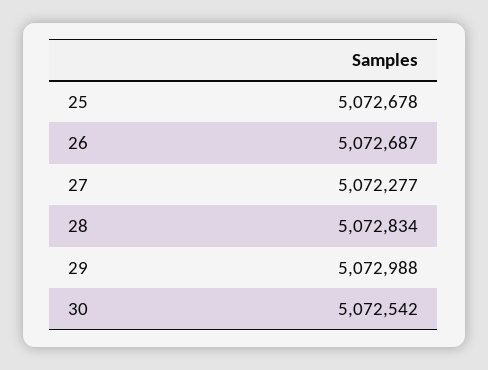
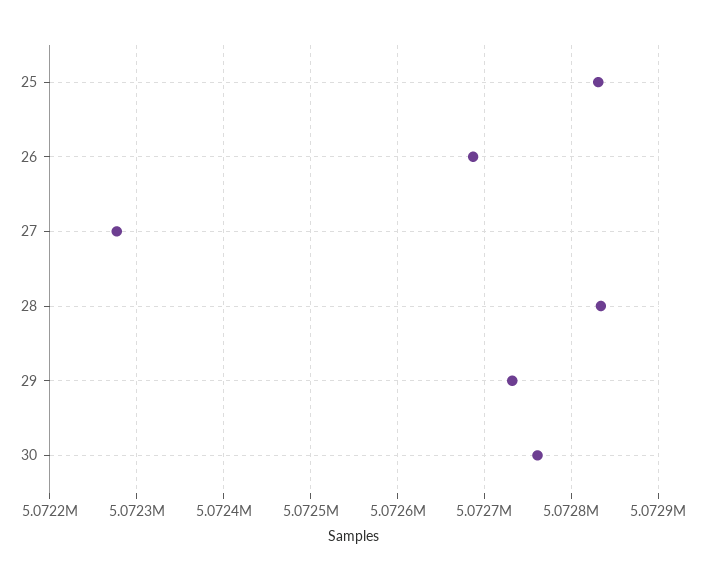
  {
-   "25": 5072678,
+   "25": 5072830,
    "26": 5072687,
    "27": 5072277,
    "28": 5072834,
-   "29": 5072988,
+   "29": 5072730,
-   "30": 5072542
+   "30": 5072760
  }

